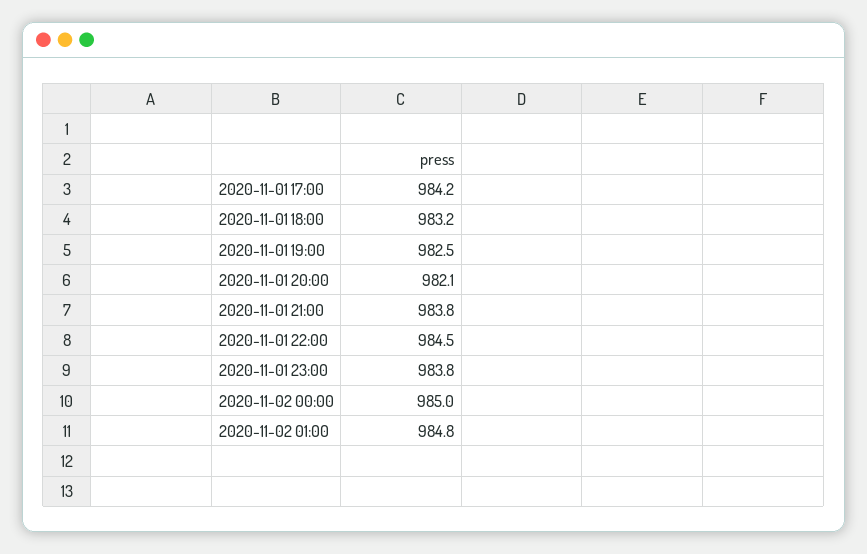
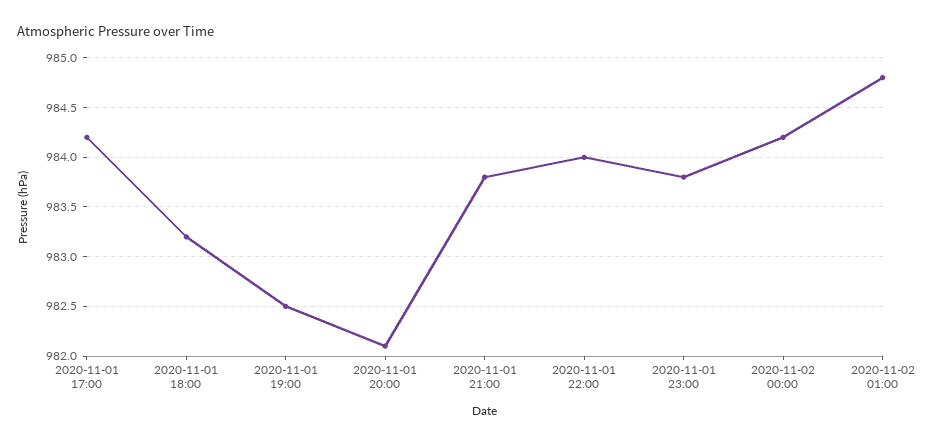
  {
    "2020-11-01 17:00": 984.2,
    "2020-11-01 18:00": 983.2,
    "2020-11-01 19:00": 982.5,
    "2020-11-01 20:00": 982.1,
    "2020-11-01 21:00": 983.8,
-   "2020-11-01 22:00": 984.5,
+   "2020-11-01 22:00": 984,
    "2020-11-01 23:00": 983.8,
-   "2020-11-02 00:00": 985,
+   "2020-11-02 00:00": 984.2,
    "2020-11-02 01:00": 984.8
  }

